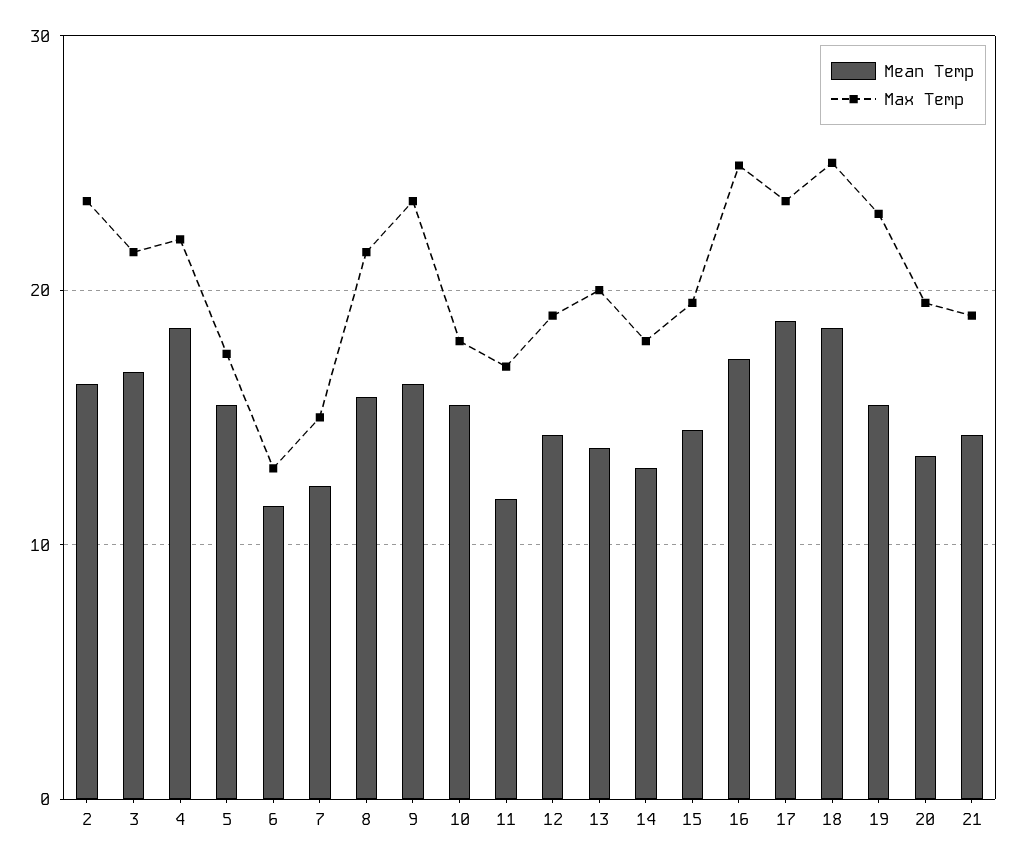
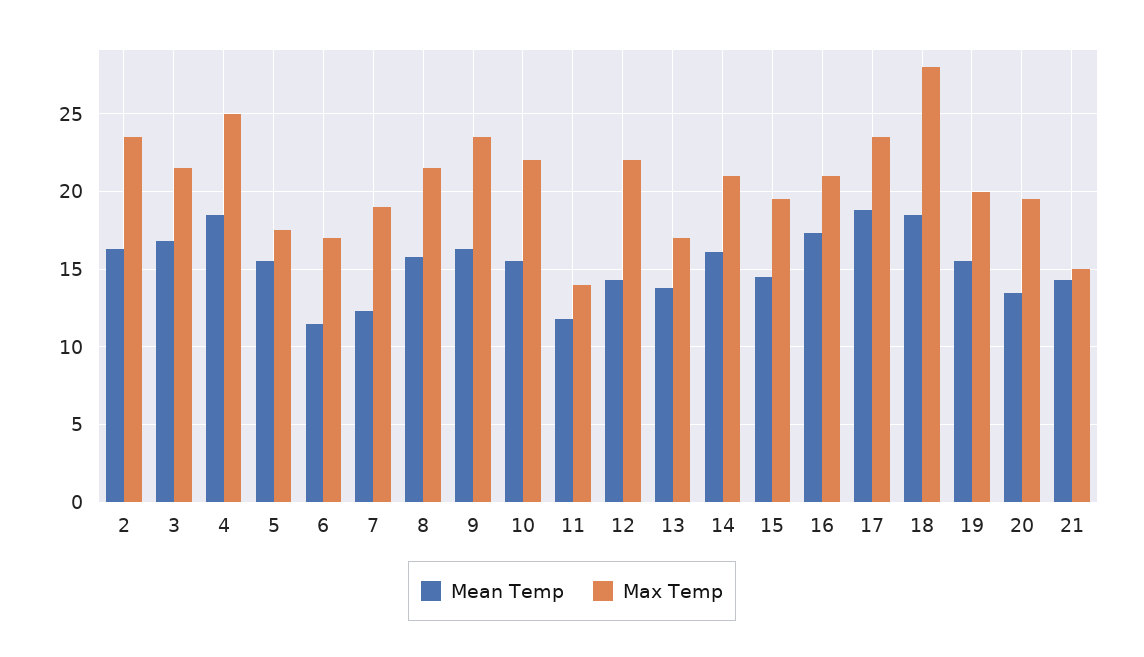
  {
    "Mean Temp": {
      "2": 16.5,
      "3": 17,
      "4": 18.5,
      "5": 15.5,
      "6": 11.5,
      "7": 12.5,
      "8": 16,
      "9": 16.5,
      "10": 15.5,
      "11": 12,
      "12": 14.5,
      "13": 14,
-     "14": 13,
+     "14": 16,
      "15": 14.5,
      "16": 17.5,
      "17": 19,
      "18": 18.5,
      "19": 15.5,
      "20": 13.5,
      "21": 14.5
    },
    "Max Temp": {
      "2": 23.5,
      "3": 21.5,
-     "4": 22,
+     "4": 25,
      "5": 17.5,
-     "6": 13,
+     "6": 17,
-     "7": 15,
+     "7": 19,
      "8": 21.5,
      "9": 23.5,
-     "10": 18,
+     "10": 22,
-     "11": 17,
+     "11": 14,
-     "12": 19,
+     "12": 22,
-     "13": 20,
+     "13": 17,
-     "14": 18,
+     "14": 21,
      "15": 19.5,
-     "16": 25,
+     "16": 21,
      "17": 23.5,
-     "18": 25,
+     "18": 28,
-     "19": 23,
+     "19": 20,
      "20": 19.5,
-     "21": 19
+     "21": 15
    }
  }

